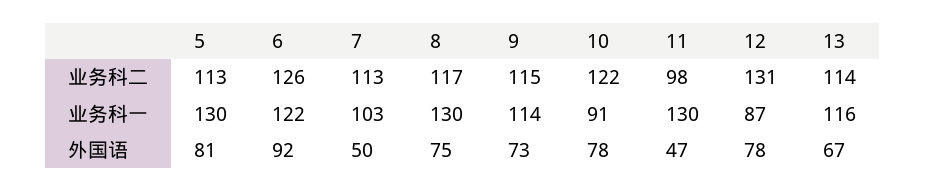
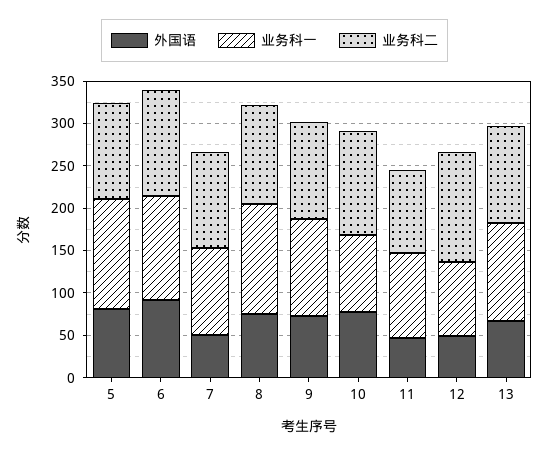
  {
    "业务科二": {
      "5": 113,
      "6": 126,
      "7": 113,
      "8": 117,
      "9": 115,
      "10": 122,
      "11": 98,
      "12": 131,
      "13": 114
    },
    "业务科一": {
      "5": 130,
      "6": 122,
      "7": 103,
      "8": 130,
      "9": 114,
      "10": 91,
-     "11": 130,
+     "11": 100,
      "12": 87,
      "13": 116
    },
    "外国语": {
      "5": 81,
      "6": 92,
      "7": 50,
      "8": 75,
      "9": 73,
      "10": 78,
      "11": 47,
-     "12": 78,
+     "12": 50,
      "13": 67
    }
  }

